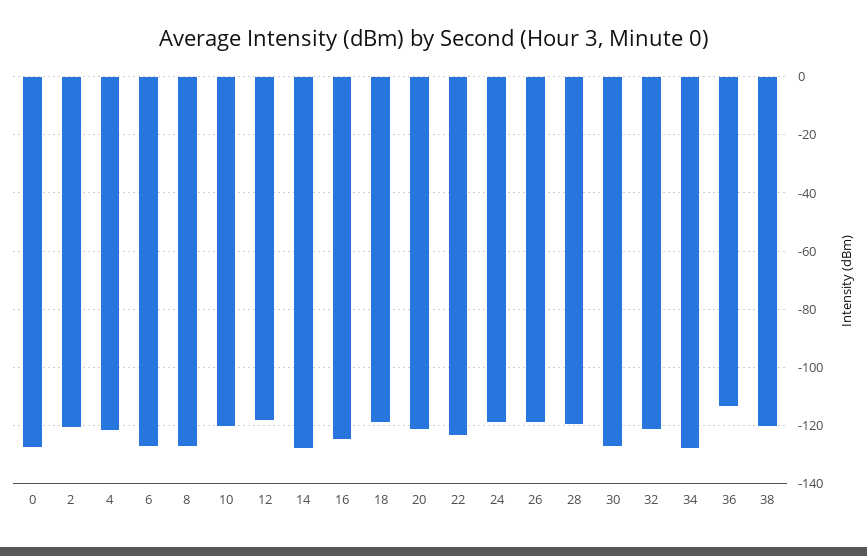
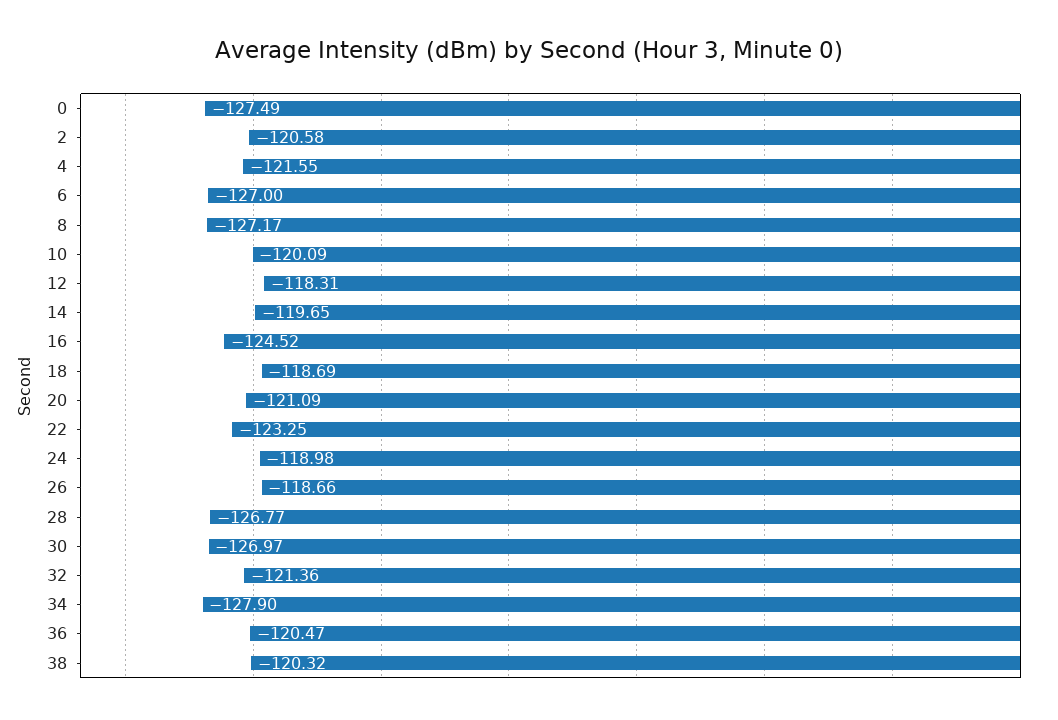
  {
    "0": -127.49,
    "2": -120.58,
    "4": -121.55,
    "6": -127,
    "8": -127.17,
    "10": -120.09,
    "12": -118.31,
-   "14": -127.5,
+   "14": -119.65,
    "16": -124.52,
    "18": -118.69,
    "20": -121.09,
    "22": -123.25,
    "24": -118.98,
    "26": -118.66,
-   "28": -120,
+   "28": -126.77,
    "30": -126.97,
    "32": -121.36,
    "34": -127.9,
-   "36": -112.5,
+   "36": -120.47,
    "38": -120.32
  }

